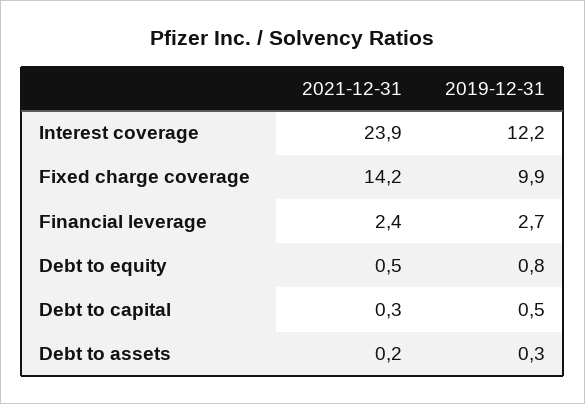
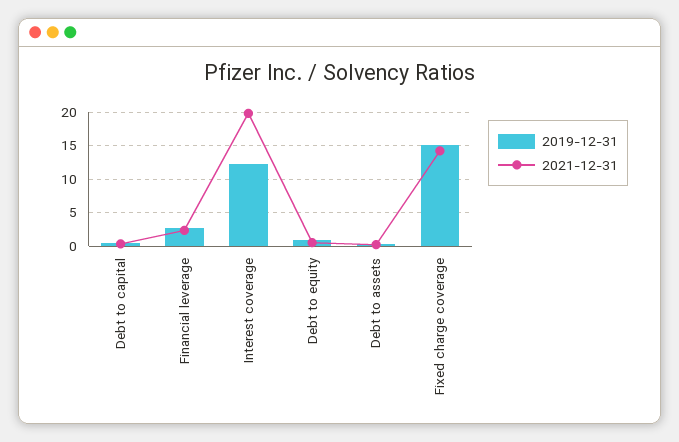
  {
    "2021-12-31": {
-     "Interest coverage": 23.9,
+     "Interest coverage": 20,
      "Fixed charge coverage": 14.2,
      "Financial leverage": 2.4,
      "Debt to equity": 0.5,
      "Debt to capital": 0.3,
      "Debt to assets": 0.2
    },
    "2019-12-31": {
      "Interest coverage": 12.2,
-     "Fixed charge coverage": 9.9,
+     "Fixed charge coverage": 15,
      "Financial leverage": 2.7,
      "Debt to equity": 0.8,
      "Debt to capital": 0.5,
      "Debt to assets": 0.3
    }
  }

